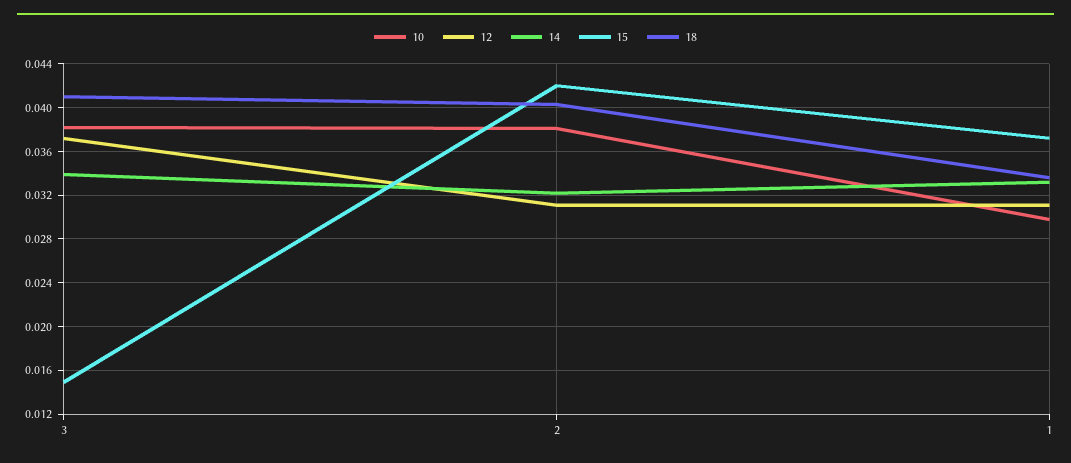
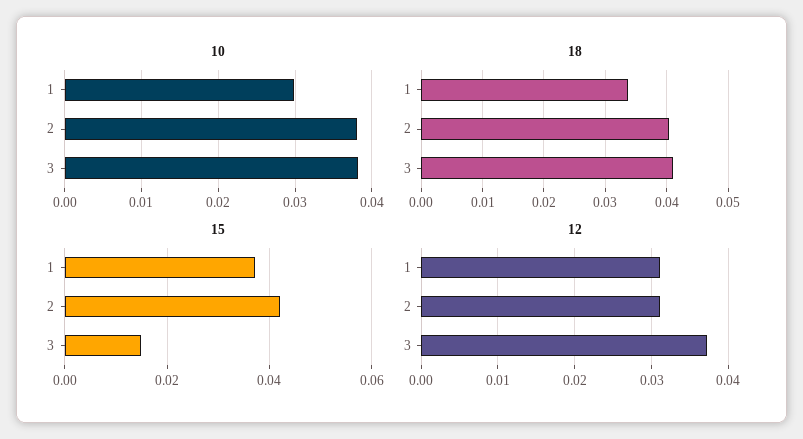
  {
    "10": {
      "3": 0.038,
      "2": 0.038,
      "1": 0.03
    },
    "12": {
      "3": 0.037,
      "2": 0.031,
      "1": 0.031
    },
-   "14": {
-     "3": 0.034,
-     "2": 0.032,
-     "1": 0.033
-   },
    "15": {
      "3": 0.015,
      "2": 0.042,
      "1": 0.037
    },
    "18": {
      "3": 0.041,
      "2": 0.04,
      "1": 0.034
    }
  }

